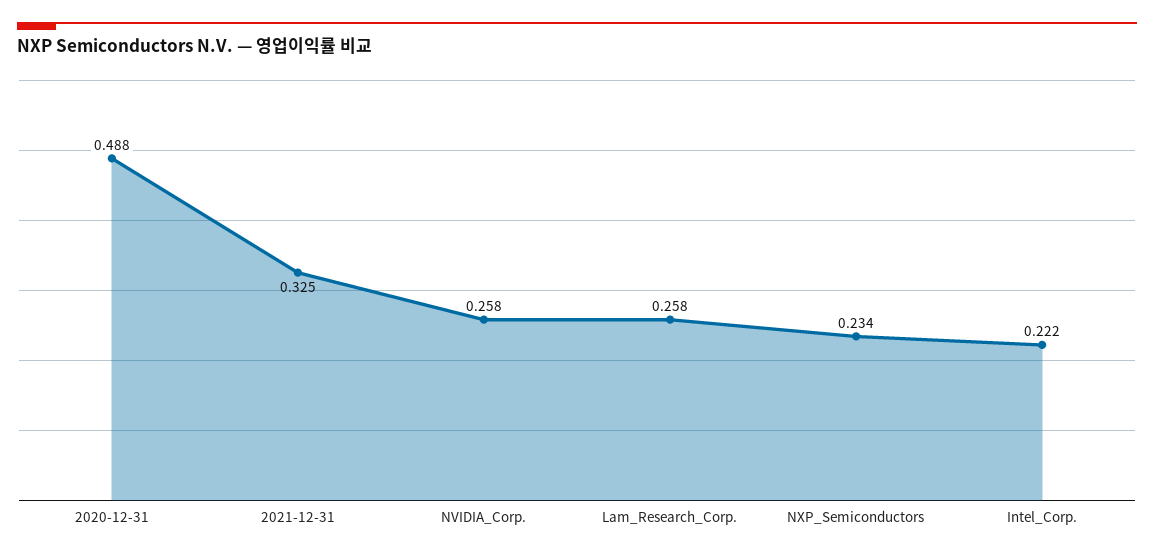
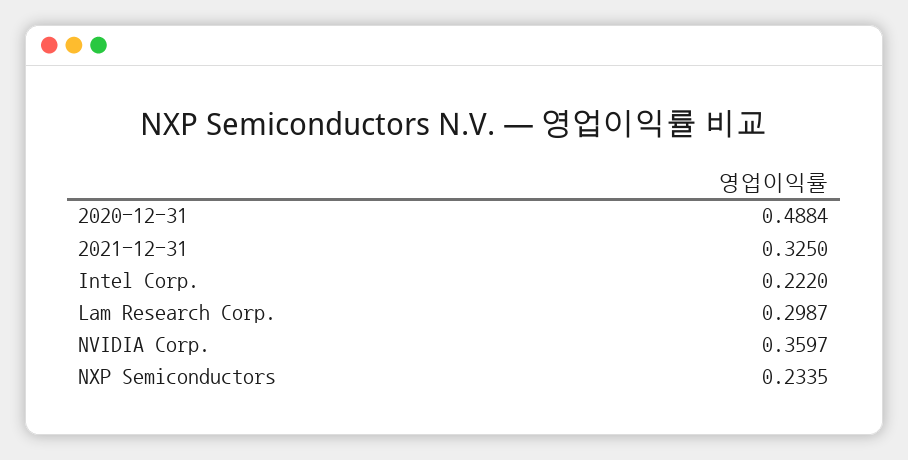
  {
    "2020-12-31": 0.4884,
    "2021-12-31": 0.325,
-   "NVIDIA_Corp.": 0.258,
+   "NVIDIA_Corp.": 0.3597,
-   "Lam_Research_Corp.": 0.258,
+   "Lam_Research_Corp.": 0.2987,
    "NXP_Semiconductors": 0.2335,
    "Intel_Corp.": 0.222
  }

